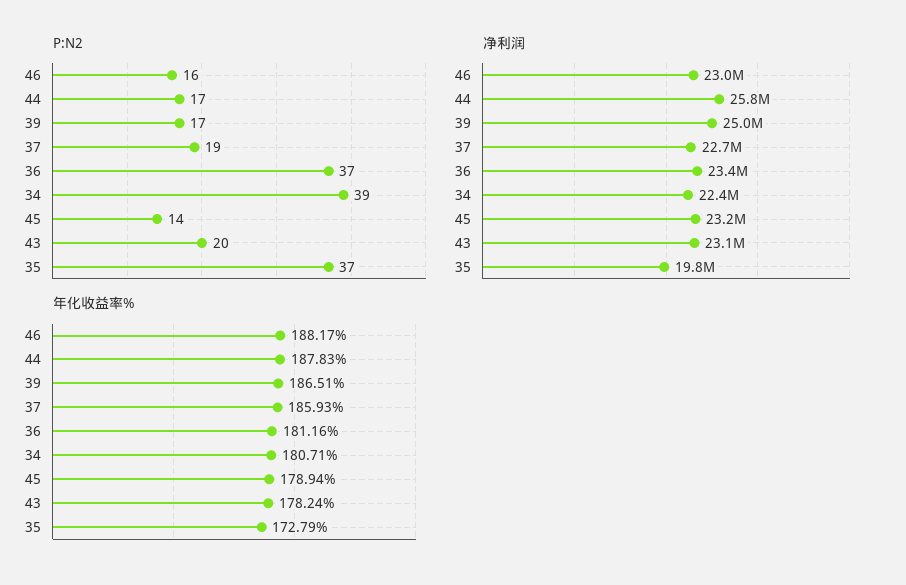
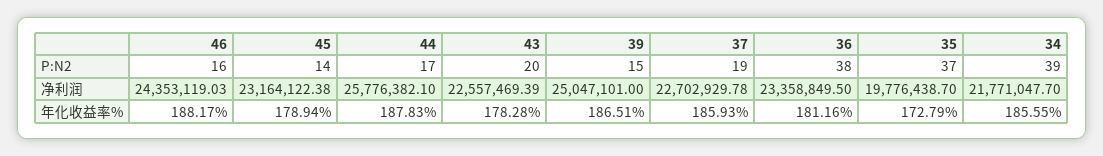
  {
    "P:N2": {
      "46": 16,
      "44": 17,
-     "39": 17,
+     "39": 15,
      "37": 19,
-     "36": 37,
+     "36": 38,
      "34": 39,
      "45": 14,
      "43": 20,
      "35": 37
    },
    "净利润": {
-     "46": 23000000,
+     "46": 24353119.03,
      "44": 25776382.1,
      "39": 25047101,
      "37": 22702929.78,
      "36": 23358849.5,
-     "34": 22400000,
+     "34": 21771047.7,
      "45": 23164122.38,
-     "43": 23100000,
+     "43": 22557469.39,
      "35": 19776438.7
    },
    "年化收益率%": {
      "46": 188.17,
      "44": 187.83,
      "39": 186.51,
      "37": 185.93,
      "36": 181.16,
-     "34": 180.71,
+     "34": 185.55,
      "45": 178.94,
-     "43": 178.24,
+     "43": 178.28,
      "35": 172.79
    }
  }

